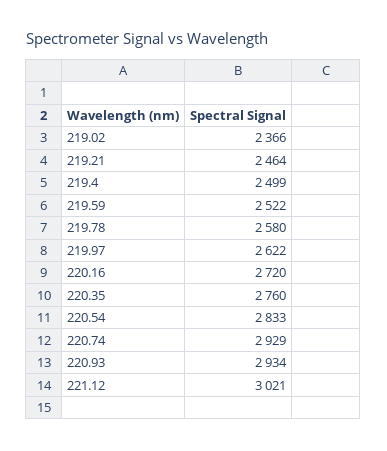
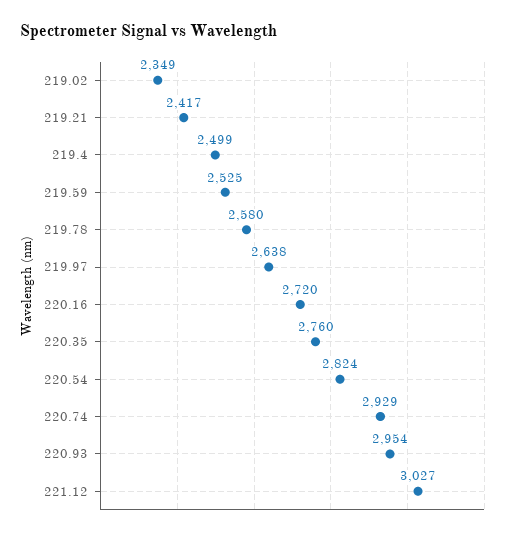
  {
-   "219.02": 2366,
+   "219.02": 2349,
-   "219.21": 2464,
+   "219.21": 2417,
    "219.4": 2499,
-   "219.59": 2522,
+   "219.59": 2525,
    "219.78": 2580,
-   "219.97": 2622,
+   "219.97": 2638,
    "220.16": 2720,
    "220.35": 2760,
-   "220.54": 2833,
+   "220.54": 2824,
    "220.74": 2929,
-   "220.93": 2934,
+   "220.93": 2954,
-   "221.12": 3021
+   "221.12": 3027
  }

